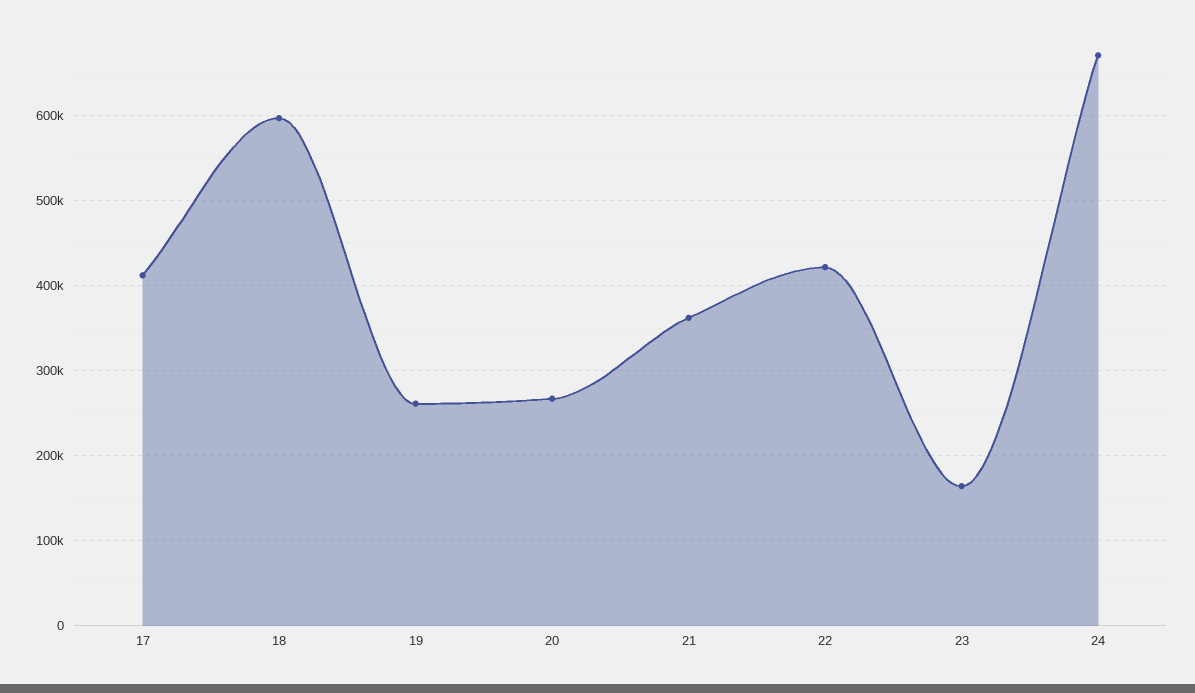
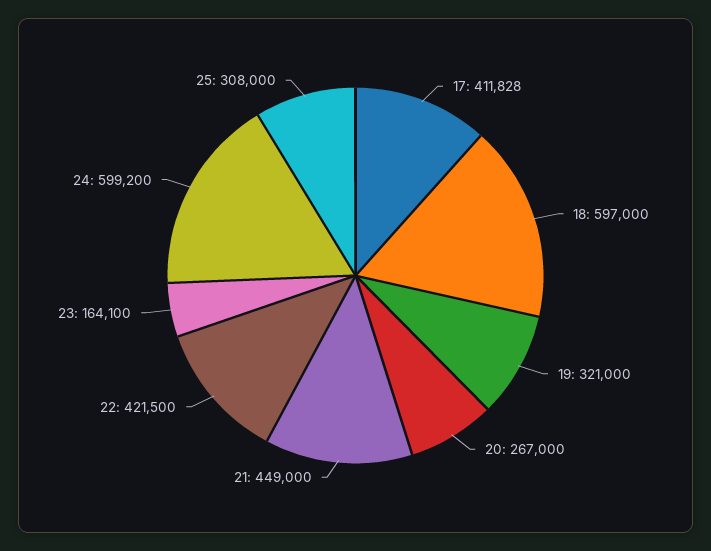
  {
    "17": 411828,
    "18": 597000,
-   "19": 260000,
+   "19": 321000,
    "20": 267000,
-   "21": 360000,
+   "21": 449000,
    "22": 421500,
    "23": 164100,
-   "24": 670000
+   "24": 599200,
+   "25": 308000
  }

